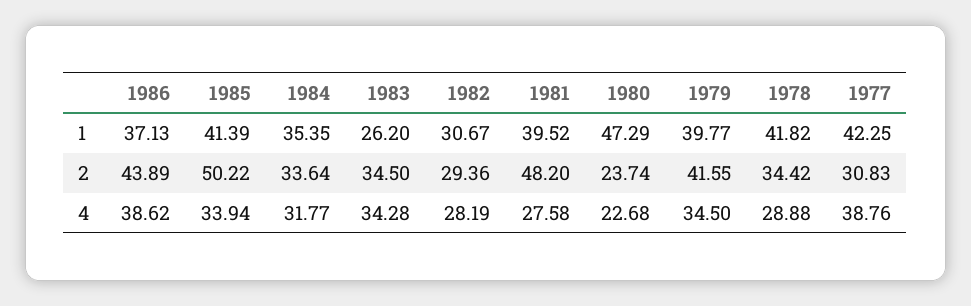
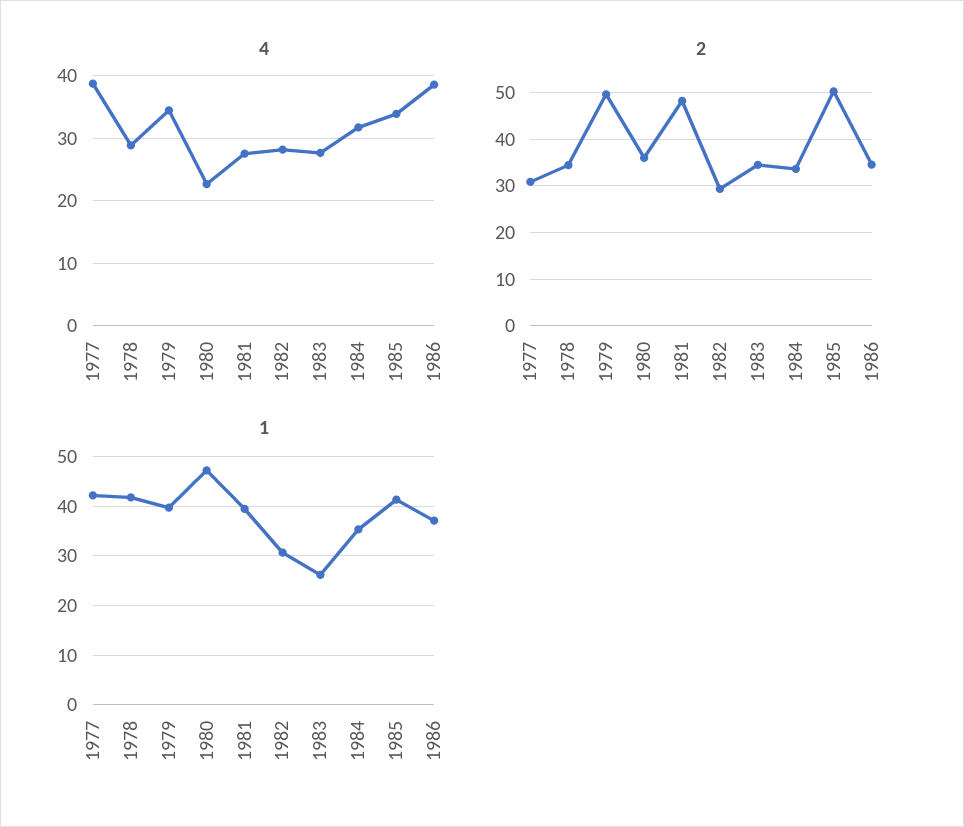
  {
    "1": {
      "1986": 37.13,
      "1985": 41.39,
      "1984": 35.35,
      "1983": 26.2,
      "1982": 30.67,
      "1981": 39.52,
      "1980": 47.29,
      "1979": 39.77,
      "1978": 41.82,
      "1977": 42.25
    },
    "2": {
-     "1986": 43.89,
+     "1986": 34,
      "1985": 50.22,
      "1984": 33.64,
      "1983": 34.5,
      "1982": 29.36,
      "1981": 48.2,
-     "1980": 23.74,
+     "1980": 36,
-     "1979": 41.55,
+     "1979": 50,
      "1978": 34.42,
      "1977": 30.83
    },
    "4": {
      "1986": 38.62,
      "1985": 33.94,
      "1984": 31.77,
-     "1983": 34.28,
+     "1983": 28,
      "1982": 28.19,
      "1981": 27.58,
      "1980": 22.68,
      "1979": 34.5,
      "1978": 28.88,
      "1977": 38.76
    }
  }

